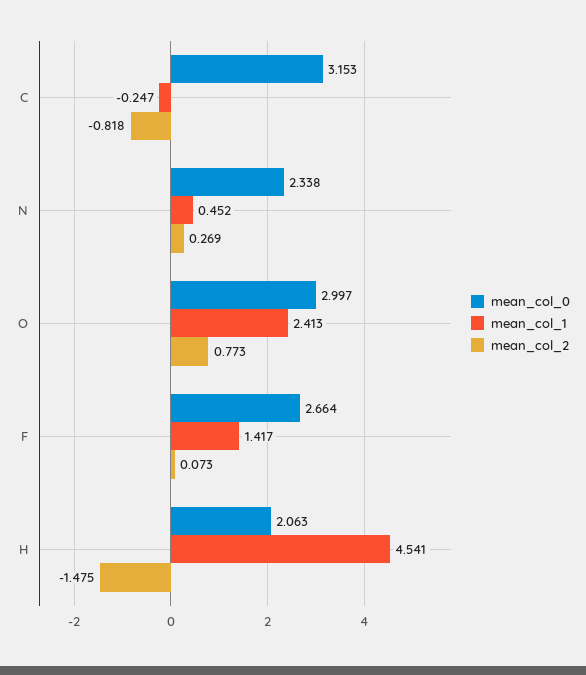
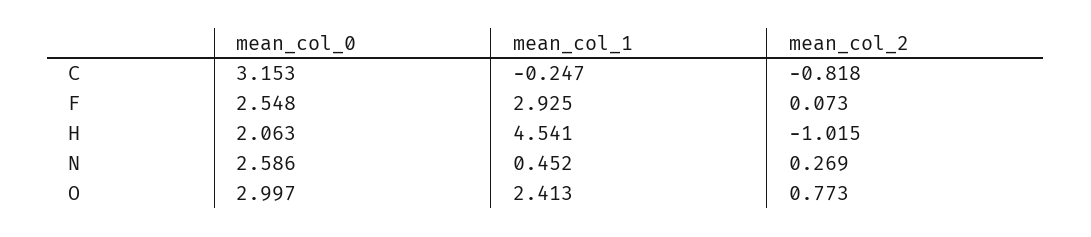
  {
    "mean_col_0": {
      "C": 3.153,
-     "N": 2.338,
+     "N": 2.586,
      "O": 2.997,
-     "F": 2.664,
+     "F": 2.548,
      "H": 2.063
    },
    "mean_col_1": {
      "C": -0.247,
      "N": 0.452,
      "O": 2.413,
-     "F": 1.417,
+     "F": 2.925,
      "H": 4.541
    },
    "mean_col_2": {
      "C": -0.818,
      "N": 0.269,
      "O": 0.773,
      "F": 0.073,
-     "H": -1.475
+     "H": -1.015
    }
  }

